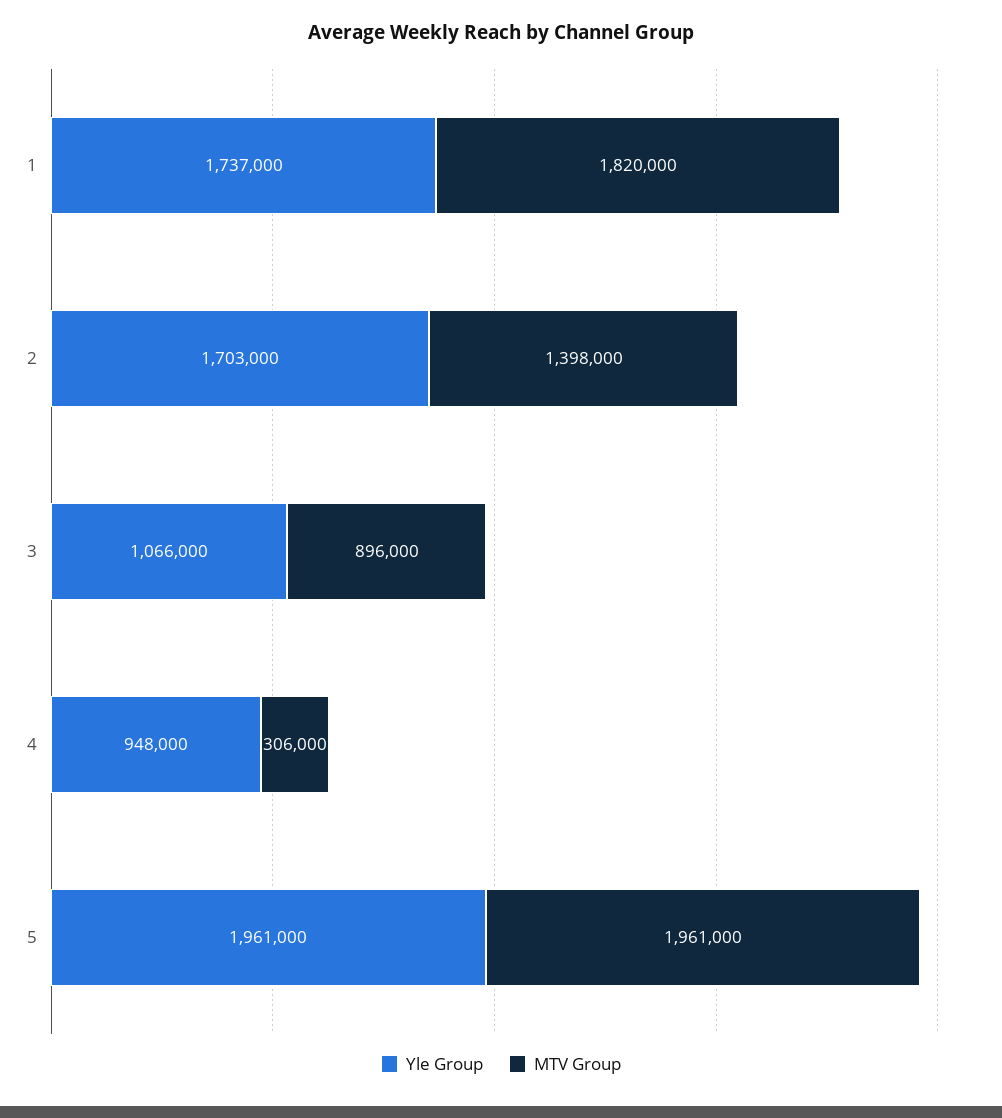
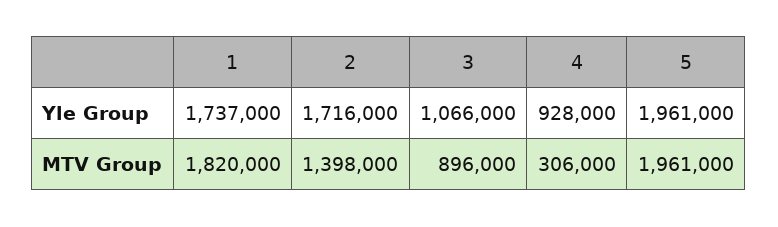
  {
    "Yle Group": {
      "1": 1737000,
-     "2": 1703000,
+     "2": 1716000,
      "3": 1066000,
-     "4": 948000,
+     "4": 928000,
      "5": 1961000
    },
    "MTV Group": {
      "1": 1820000,
      "2": 1398000,
      "3": 896000,
      "4": 306000,
      "5": 1961000
    }
  }

